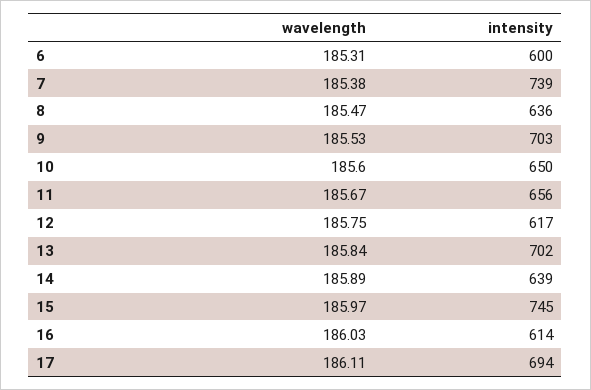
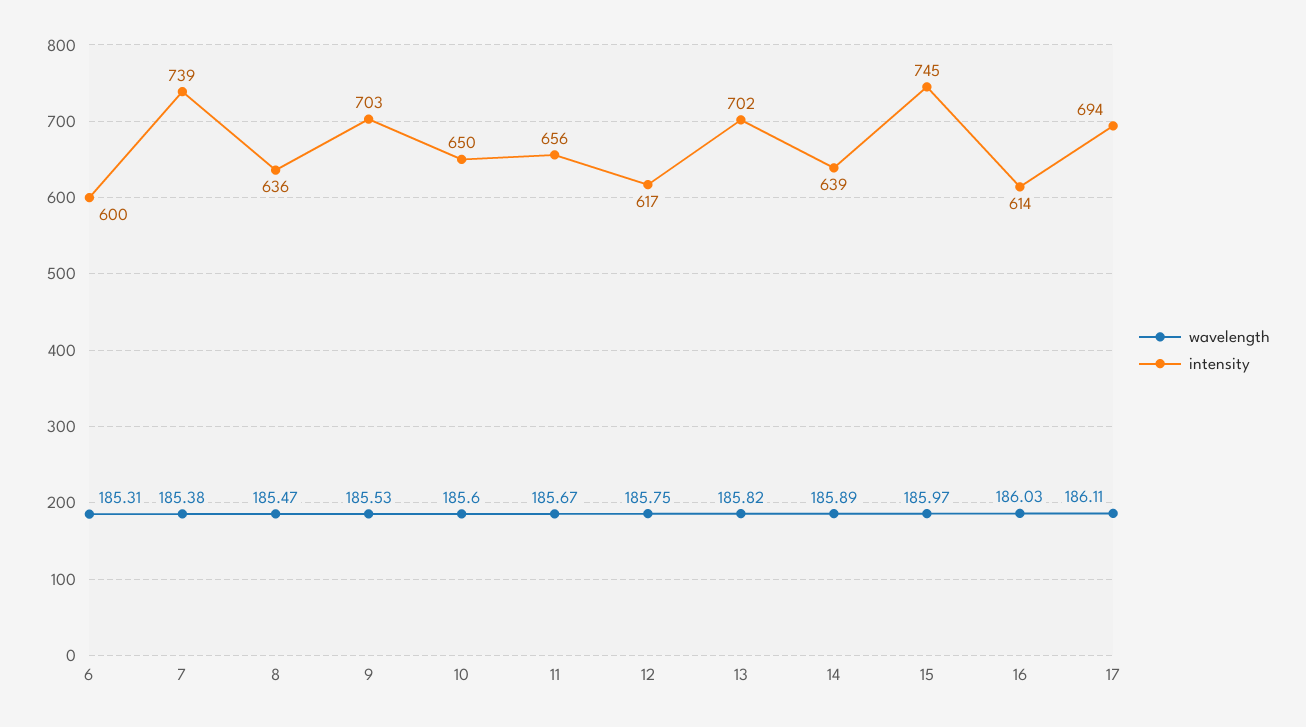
  {
    "wavelength": {
      "6": 185.31,
      "7": 185.38,
      "8": 185.47,
      "9": 185.53,
      "10": 185.6,
      "11": 185.67,
      "12": 185.75,
-     "13": 185.84,
+     "13": 185.82,
      "14": 185.89,
      "15": 185.97,
      "16": 186.03,
      "17": 186.11
    },
    "intensity": {
      "6": 600,
      "7": 739,
      "8": 636,
      "9": 703,
      "10": 650,
      "11": 656,
      "12": 617,
      "13": 702,
      "14": 639,
      "15": 745,
      "16": 614,
      "17": 694
    }
  }

